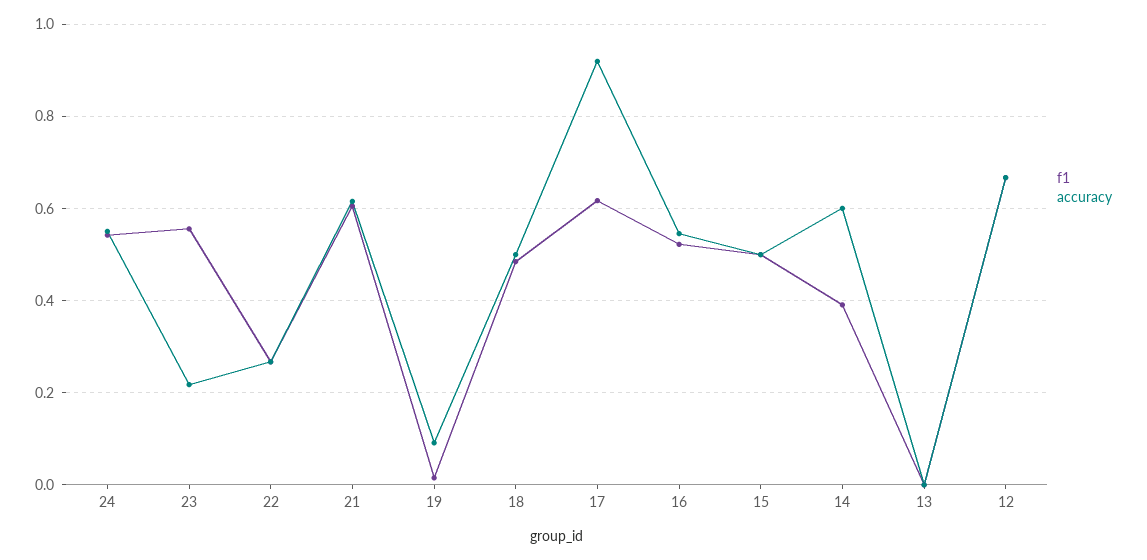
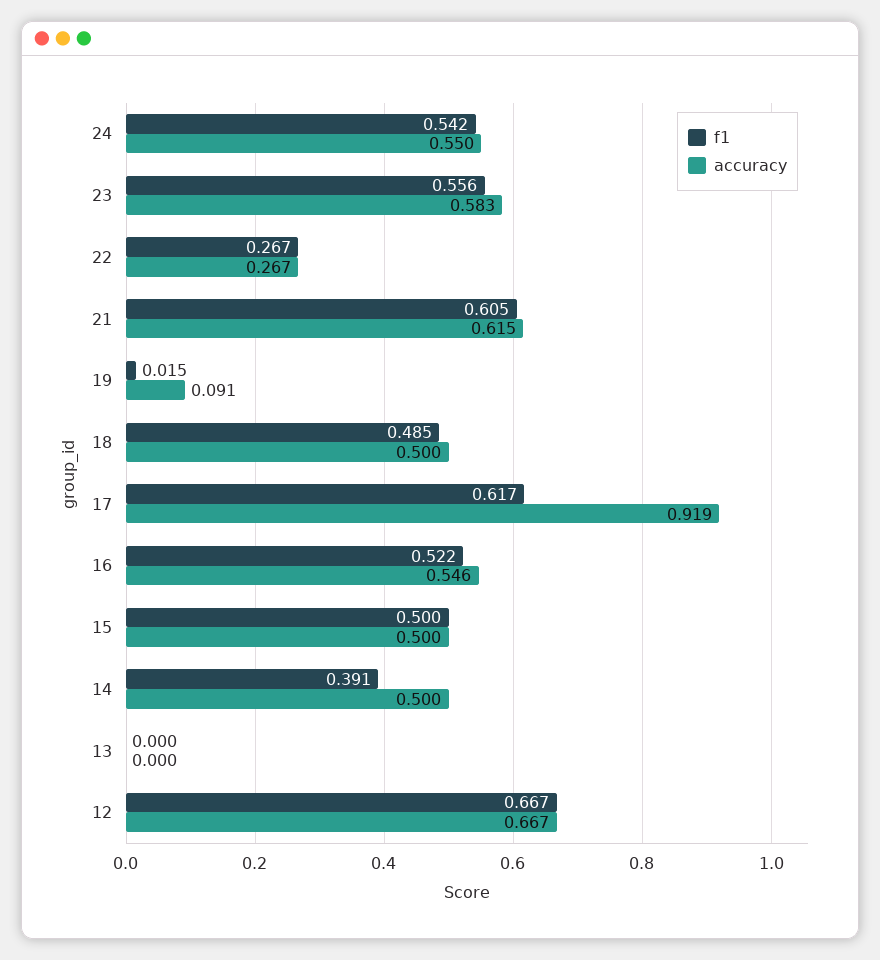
  {
    "f1": {
      "24": 0.542,
      "23": 0.556,
      "22": 0.267,
      "21": 0.605,
      "19": 0.015,
      "18": 0.485,
      "17": 0.617,
      "16": 0.522,
      "15": 0.5,
      "14": 0.391,
      "13": 0,
      "12": 0.667
    },
    "accuracy": {
      "24": 0.55,
-     "23": 0.22,
+     "23": 0.583,
      "22": 0.267,
      "21": 0.615,
      "19": 0.091,
      "18": 0.5,
      "17": 0.919,
      "16": 0.546,
      "15": 0.5,
-     "14": 0.6,
+     "14": 0.5,
      "13": 0,
      "12": 0.667
    }
  }

